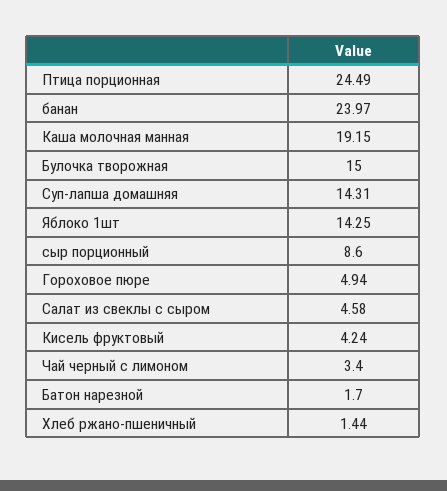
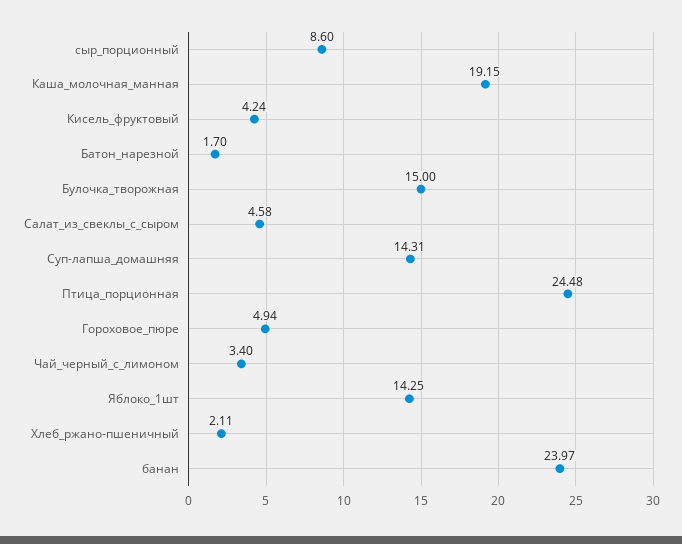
  {
-   "Птица порционная": 24.49,
+   "Птица порционная": 24.48,
    "банан": 23.97,
    "Каша молочная манная": 19.15,
    "Булочка творожная": 15,
    "Суп-лапша домашняя": 14.31,
    "Яблоко 1шт": 14.25,
    "сыр порционный": 8.6,
    "Гороховое пюре": 4.94,
    "Салат из свеклы с сыром": 4.58,
    "Кисель фруктовый": 4.24,
    "Чай черный с лимоном": 3.4,
    "Батон нарезной": 1.7,
-   "Хлеб ржано-пшеничный": 1.44
+   "Хлеб ржано-пшеничный": 2.11
  }

